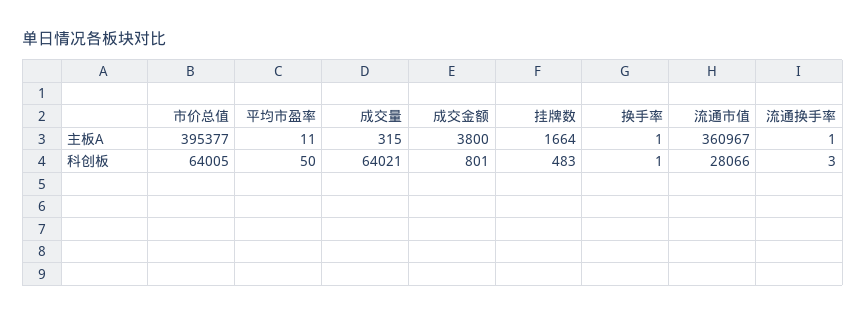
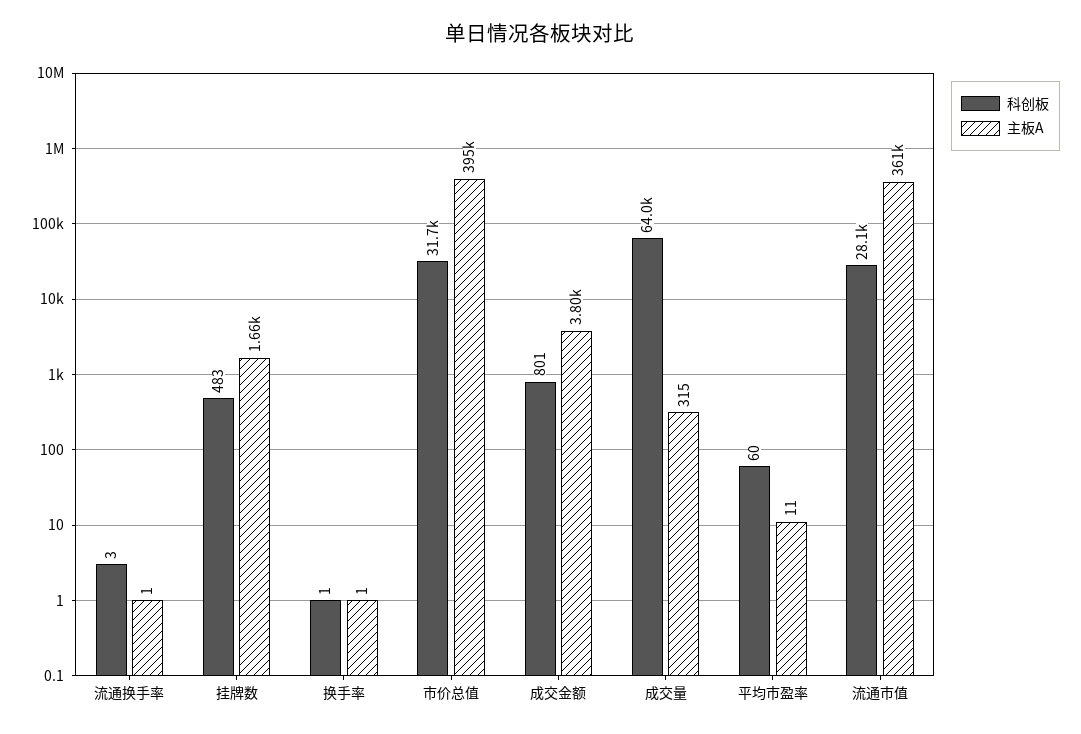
  {
    "主板A": {
      "市价总值": 395377,
      "平均市盈率": 11,
      "成交量": 315,
      "成交金额": 3800,
      "挂牌数": 1664,
      "换手率": 1,
      "流通市值": 360967,
      "流通换手率": 1
    },
    "科创板": {
-     "市价总值": 64005,
+     "市价总值": 31700,
-     "平均市盈率": 50,
+     "平均市盈率": 60,
      "成交量": 64021,
      "成交金额": 801,
      "挂牌数": 483,
      "换手率": 1,
      "流通市值": 28066,
      "流通换手率": 3
    }
  }

